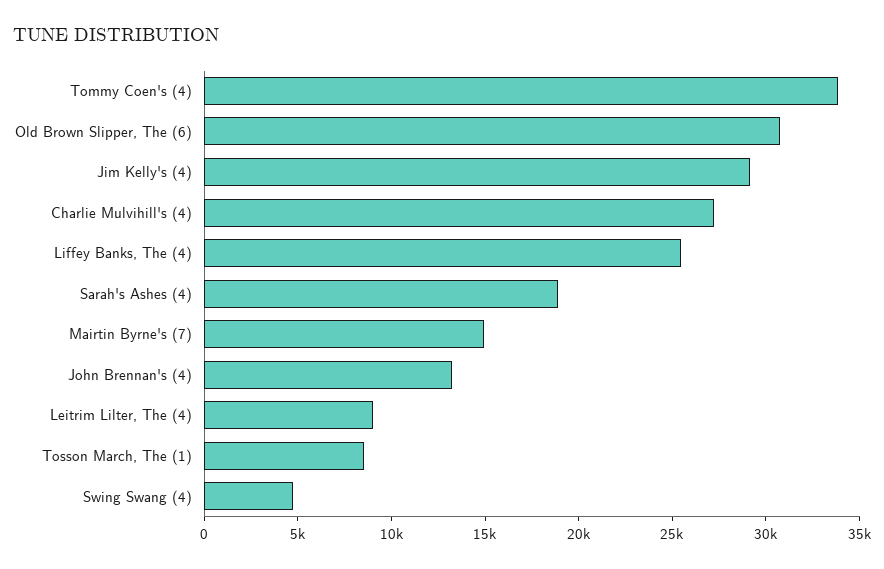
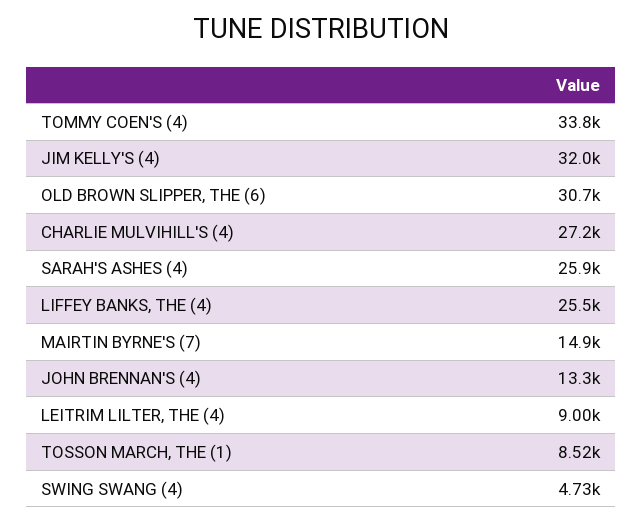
  {
    "Tommy Coen's (4)": 33800,
    "Old Brown Slipper, The (6)": 30700,
-   "Jim Kelly's (4)": 29000,
+   "Jim Kelly's (4)": 32000,
    "Charlie Mulvihill's (4)": 27200,
    "Liffey Banks, The (4)": 25500,
-   "Sarah's Ashes (4)": 19000,
+   "Sarah's Ashes (4)": 25900,
    "Mairtin Byrne's (7)": 14900,
    "John Brennan's (4)": 13300,
    "Leitrim Lilter, The (4)": 9000,
    "Tosson March, The (1)": 8520,
    "Swing Swang (4)": 4730
  }

